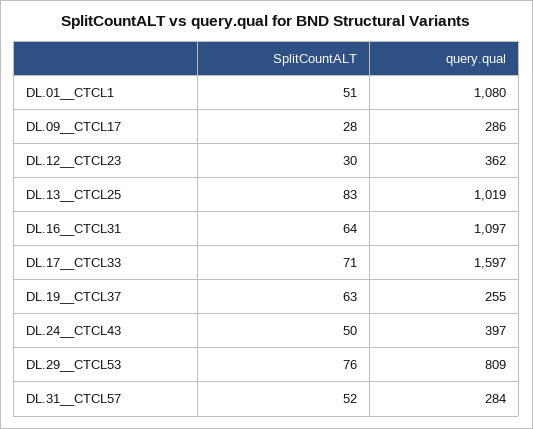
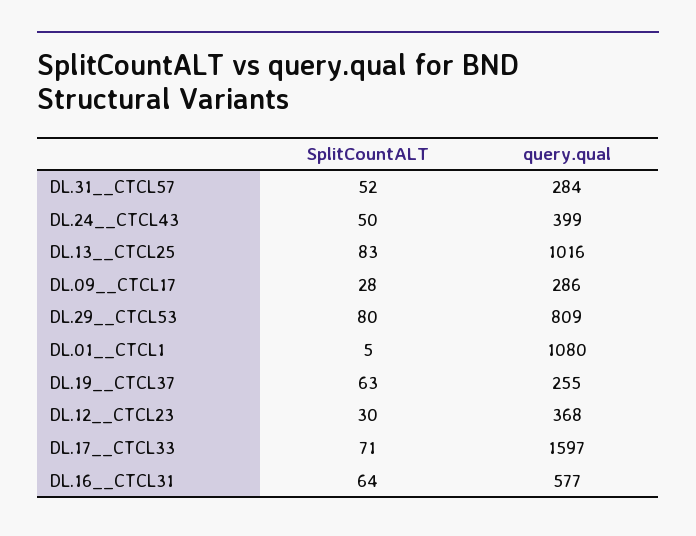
  {
    "SplitCountALT": {
-     "DL.01__CTCL1": 51,
+     "DL.01__CTCL1": 5,
      "DL.09__CTCL17": 28,
      "DL.12__CTCL23": 30,
      "DL.13__CTCL25": 83,
      "DL.16__CTCL31": 64,
      "DL.17__CTCL33": 71,
      "DL.19__CTCL37": 63,
      "DL.24__CTCL43": 50,
-     "DL.29__CTCL53": 76,
+     "DL.29__CTCL53": 80,
      "DL.31__CTCL57": 52
    },
    "query.qual": {
      "DL.01__CTCL1": 1080,
      "DL.09__CTCL17": 286,
-     "DL.12__CTCL23": 362,
+     "DL.12__CTCL23": 368,
-     "DL.13__CTCL25": 1019,
+     "DL.13__CTCL25": 1016,
-     "DL.16__CTCL31": 1097,
+     "DL.16__CTCL31": 577,
      "DL.17__CTCL33": 1597,
      "DL.19__CTCL37": 255,
-     "DL.24__CTCL43": 397,
+     "DL.24__CTCL43": 399,
      "DL.29__CTCL53": 809,
      "DL.31__CTCL57": 284
    }
  }

